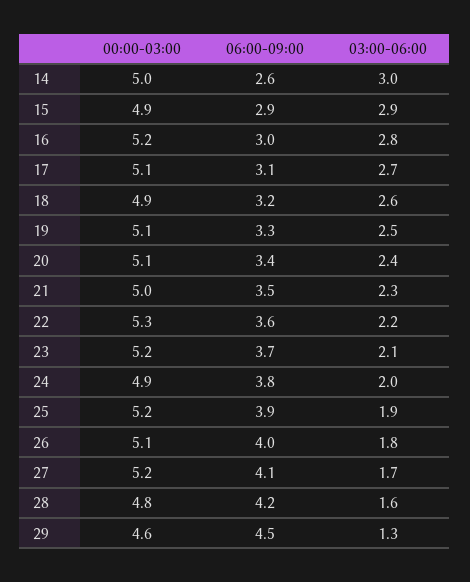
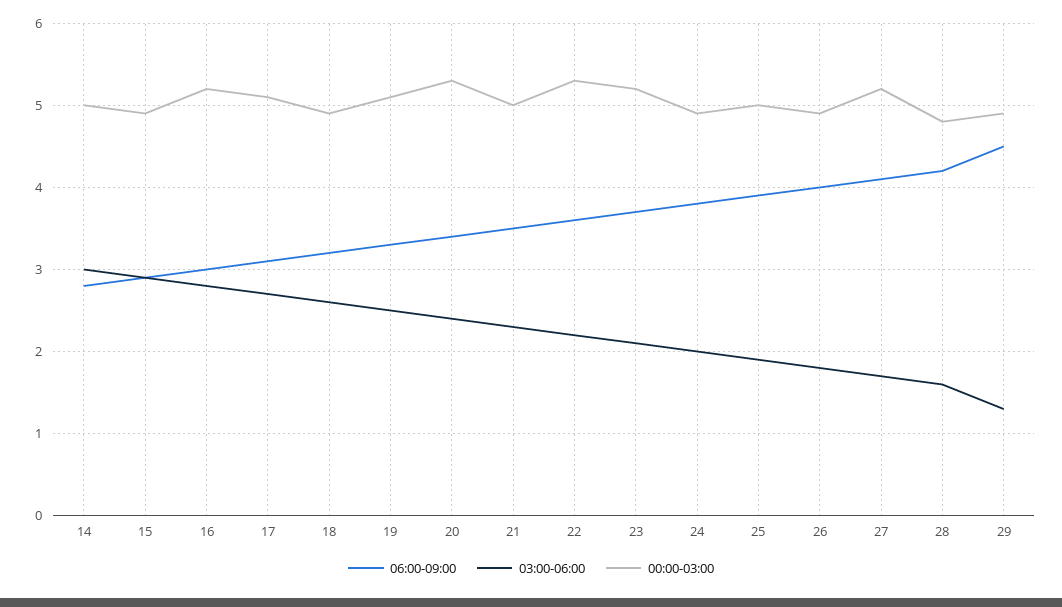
  {
    "00:00-03:00": {
      "14": 5,
      "15": 4.9,
      "16": 5.2,
      "17": 5.1,
      "18": 4.9,
      "19": 5.1,
-     "20": 5.1,
+     "20": 5.3,
      "21": 5,
      "22": 5.3,
      "23": 5.2,
      "24": 4.9,
-     "25": 5.2,
+     "25": 5,
-     "26": 5.1,
+     "26": 4.9,
      "27": 5.2,
      "28": 4.8,
-     "29": 4.6
+     "29": 4.9
    },
    "06:00-09:00": {
-     "14": 2.6,
+     "14": 2.8,
      "15": 2.9,
      "16": 3,
      "17": 3.1,
      "18": 3.2,
      "19": 3.3,
      "20": 3.4,
      "21": 3.5,
      "22": 3.6,
      "23": 3.7,
      "24": 3.8,
      "25": 3.9,
      "26": 4,
      "27": 4.1,
      "28": 4.2,
      "29": 4.5
    },
    "03:00-06:00": {
      "14": 3,
      "15": 2.9,
      "16": 2.8,
      "17": 2.7,
      "18": 2.6,
      "19": 2.5,
      "20": 2.4,
      "21": 2.3,
      "22": 2.2,
      "23": 2.1,
      "24": 2,
      "25": 1.9,
      "26": 1.8,
      "27": 1.7,
      "28": 1.6,
      "29": 1.3
    }
  }

